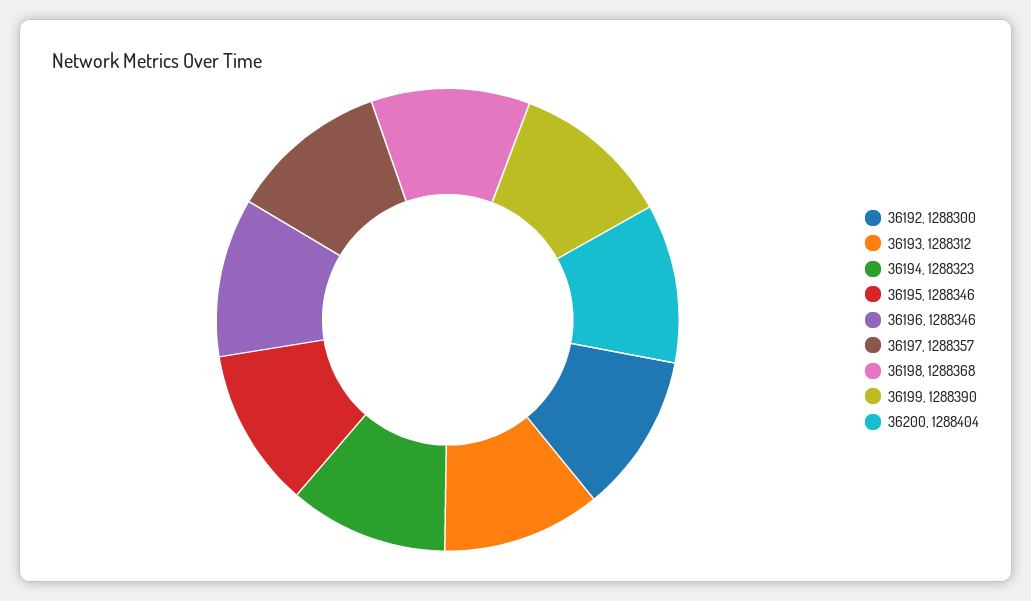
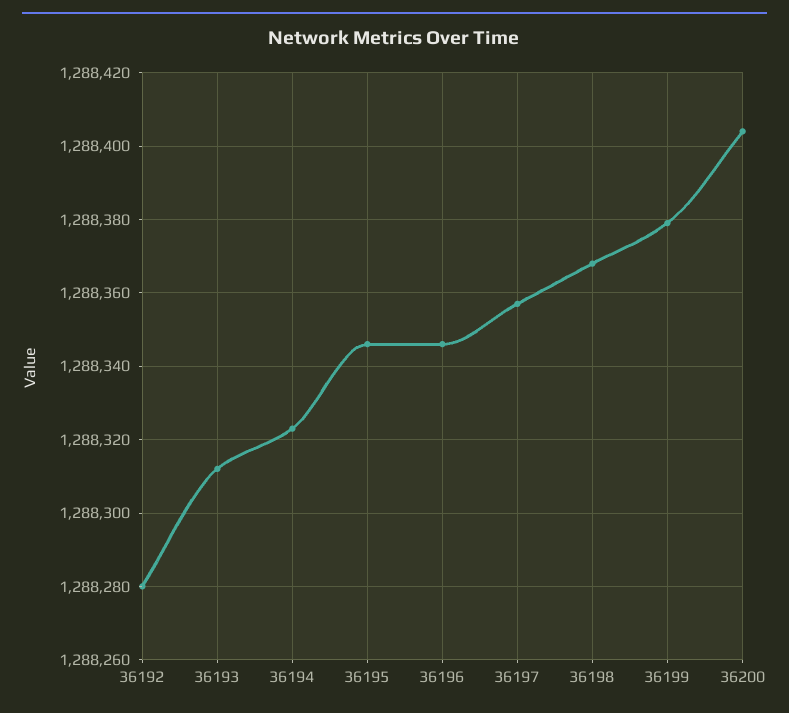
  {
-   "36192": 1288300,
+   "36192": 1288280,
    "36193": 1288312,
    "36194": 1288323,
    "36195": 1288346,
    "36196": 1288346,
    "36197": 1288357,
    "36198": 1288368,
-   "36199": 1288390,
+   "36199": 1288380,
    "36200": 1288404
  }

